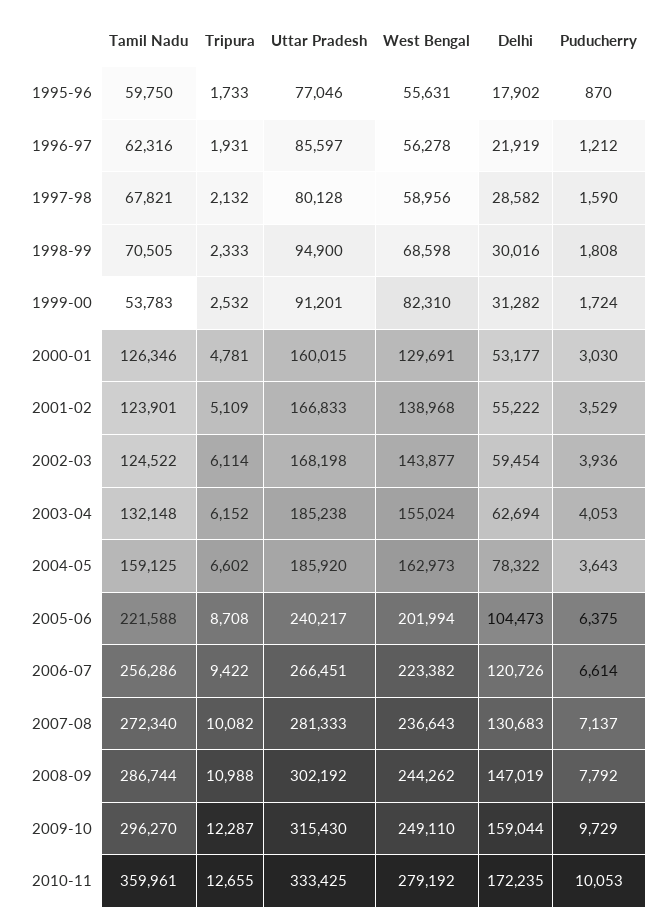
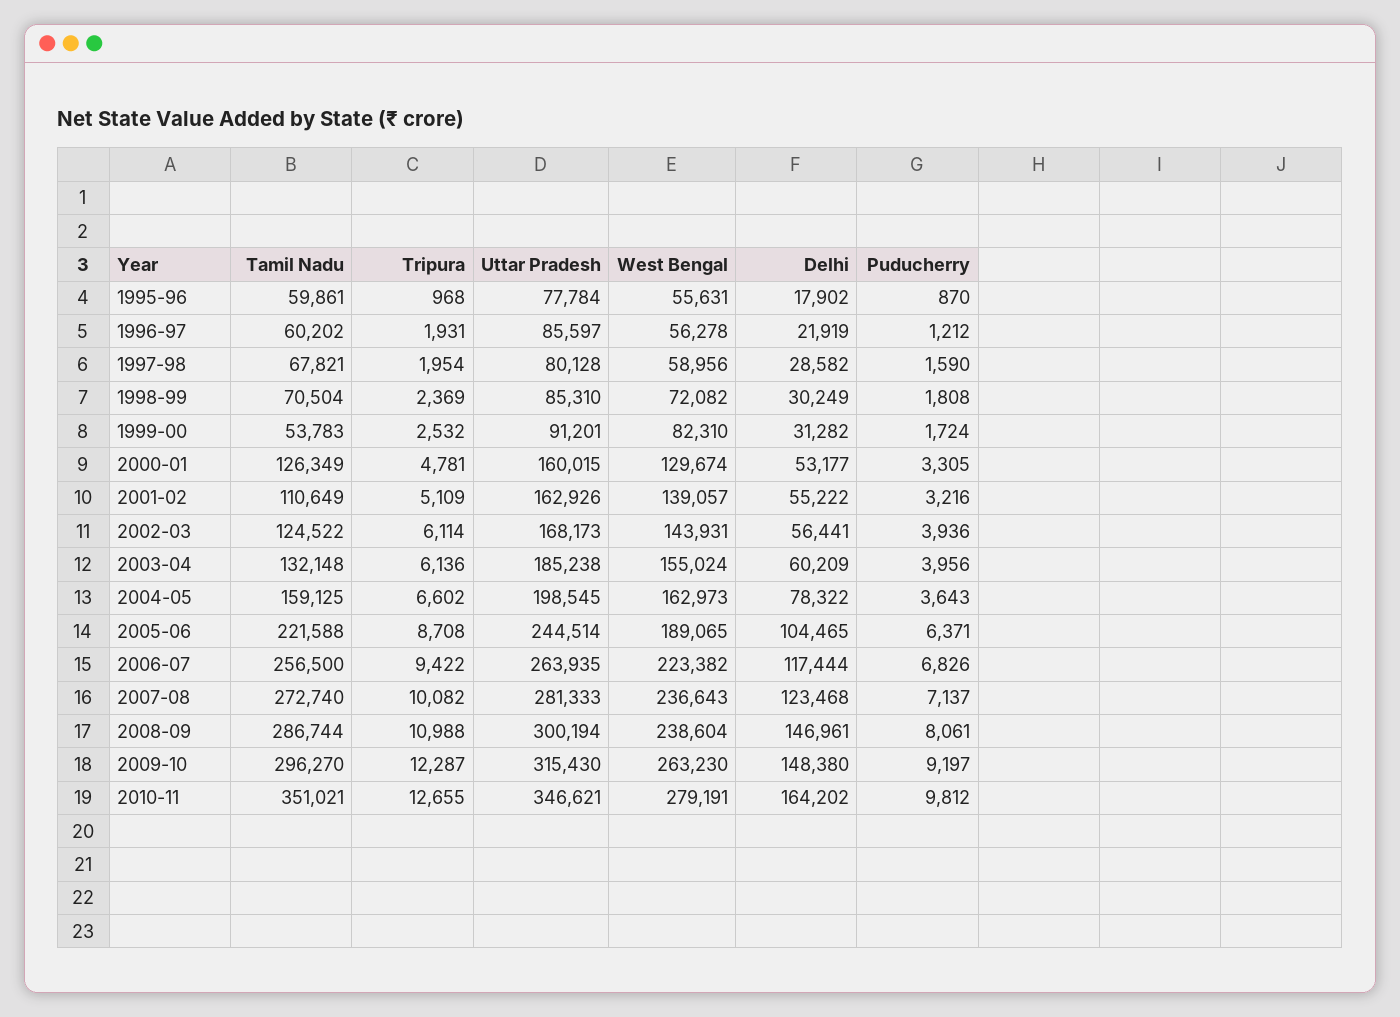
  {
    "Tamil Nadu": {
-     "1995-96": 59750,
+     "1995-96": 59861,
-     "1996-97": 62316,
+     "1996-97": 60202,
      "1997-98": 67821,
-     "1998-99": 70505,
+     "1998-99": 70504,
      "1999-00": 53783,
-     "2000-01": 126346,
+     "2000-01": 126349,
-     "2001-02": 123901,
+     "2001-02": 110649,
      "2002-03": 124522,
      "2003-04": 132148,
      "2004-05": 159125,
      "2005-06": 221588,
-     "2006-07": 256286,
+     "2006-07": 256500,
-     "2007-08": 272340,
+     "2007-08": 272740,
      "2008-09": 286744,
      "2009-10": 296270,
-     "2010-11": 359961
+     "2010-11": 351021
    },
    "Tripura": {
-     "1995-96": 1733,
+     "1995-96": 968,
      "1996-97": 1931,
-     "1997-98": 2132,
+     "1997-98": 1954,
-     "1998-99": 2333,
+     "1998-99": 2369,
      "1999-00": 2532,
      "2000-01": 4781,
      "2001-02": 5109,
      "2002-03": 6114,
-     "2003-04": 6152,
+     "2003-04": 6136,
      "2004-05": 6602,
      "2005-06": 8708,
      "2006-07": 9422,
      "2007-08": 10082,
      "2008-09": 10988,
      "2009-10": 12287,
      "2010-11": 12655
    },
    "Uttar Pradesh": {
-     "1995-96": 77046,
+     "1995-96": 77784,
      "1996-97": 85597,
      "1997-98": 80128,
-     "1998-99": 94900,
+     "1998-99": 85310,
      "1999-00": 91201,
      "2000-01": 160015,
-     "2001-02": 166833,
+     "2001-02": 162926,
-     "2002-03": 168198,
+     "2002-03": 168173,
      "2003-04": 185238,
-     "2004-05": 185920,
+     "2004-05": 198545,
-     "2005-06": 240217,
+     "2005-06": 244514,
-     "2006-07": 266451,
+     "2006-07": 263935,
      "2007-08": 281333,
-     "2008-09": 302192,
+     "2008-09": 300194,
      "2009-10": 315430,
-     "2010-11": 333425
+     "2010-11": 346621
    },
    "West Bengal": {
      "1995-96": 55631,
      "1996-97": 56278,
      "1997-98": 58956,
-     "1998-99": 68598,
+     "1998-99": 72082,
      "1999-00": 82310,
-     "2000-01": 129691,
+     "2000-01": 129674,
-     "2001-02": 138968,
+     "2001-02": 139057,
-     "2002-03": 143877,
+     "2002-03": 143931,
      "2003-04": 155024,
      "2004-05": 162973,
-     "2005-06": 201994,
+     "2005-06": 189065,
      "2006-07": 223382,
      "2007-08": 236643,
-     "2008-09": 244262,
+     "2008-09": 238604,
-     "2009-10": 249110,
+     "2009-10": 263230,
-     "2010-11": 279192
+     "2010-11": 279191
    },
    "Delhi": {
      "1995-96": 17902,
      "1996-97": 21919,
      "1997-98": 28582,
-     "1998-99": 30016,
+     "1998-99": 30249,
      "1999-00": 31282,
      "2000-01": 53177,
      "2001-02": 55222,
-     "2002-03": 59454,
+     "2002-03": 56441,
-     "2003-04": 62694,
+     "2003-04": 60209,
      "2004-05": 78322,
-     "2005-06": 104473,
+     "2005-06": 104465,
-     "2006-07": 120726,
+     "2006-07": 117444,
-     "2007-08": 130683,
+     "2007-08": 123468,
-     "2008-09": 147019,
+     "2008-09": 146961,
-     "2009-10": 159044,
+     "2009-10": 148380,
-     "2010-11": 172235
+     "2010-11": 164202
    },
    "Puducherry": {
      "1995-96": 870,
      "1996-97": 1212,
      "1997-98": 1590,
      "1998-99": 1808,
      "1999-00": 1724,
-     "2000-01": 3030,
+     "2000-01": 3305,
-     "2001-02": 3529,
+     "2001-02": 3216,
      "2002-03": 3936,
-     "2003-04": 4053,
+     "2003-04": 3956,
      "2004-05": 3643,
-     "2005-06": 6375,
+     "2005-06": 6371,
-     "2006-07": 6614,
+     "2006-07": 6826,
      "2007-08": 7137,
-     "2008-09": 7792,
+     "2008-09": 8061,
-     "2009-10": 9729,
+     "2009-10": 9197,
-     "2010-11": 10053
+     "2010-11": 9812
    }
  }

